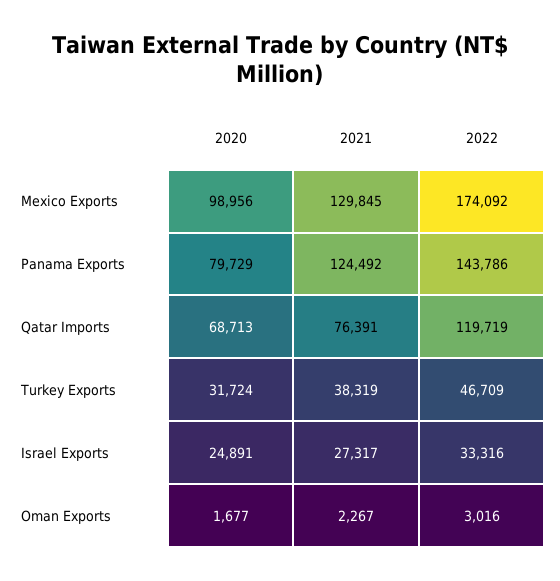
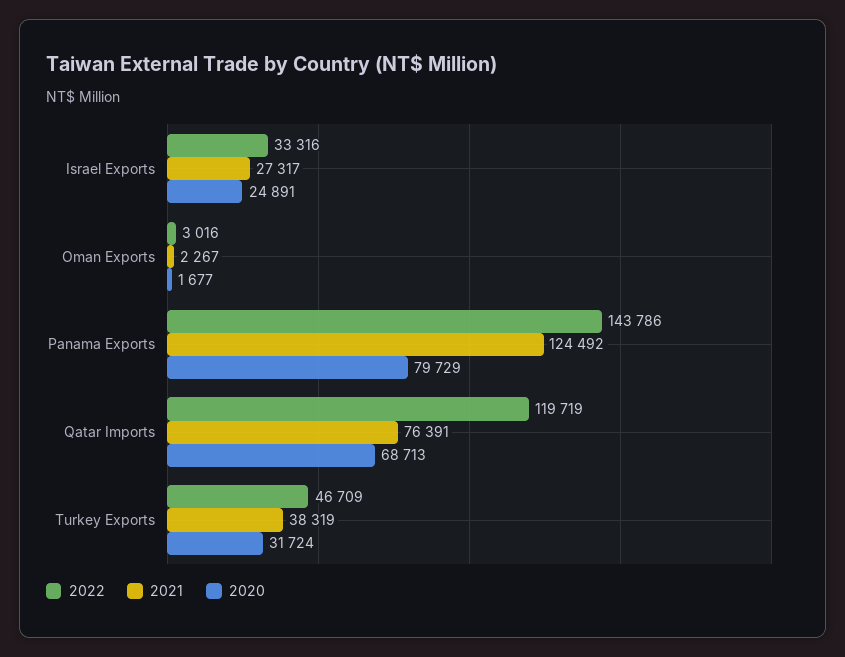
  {
    "2020": {
-     "Mexico Exports": 98956,
      "Panama Exports": 79729,
      "Qatar Imports": 68713,
      "Turkey Exports": 31724,
      "Israel Exports": 24891,
      "Oman Exports": 1677
    },
    "2021": {
-     "Mexico Exports": 129845,
      "Panama Exports": 124492,
      "Qatar Imports": 76391,
      "Turkey Exports": 38319,
      "Israel Exports": 27317,
      "Oman Exports": 2267
    },
    "2022": {
-     "Mexico Exports": 174092,
      "Panama Exports": 143786,
      "Qatar Imports": 119719,
      "Turkey Exports": 46709,
      "Israel Exports": 33316,
      "Oman Exports": 3016
    }
  }

